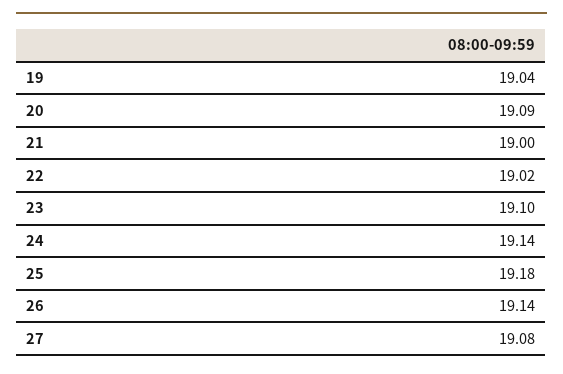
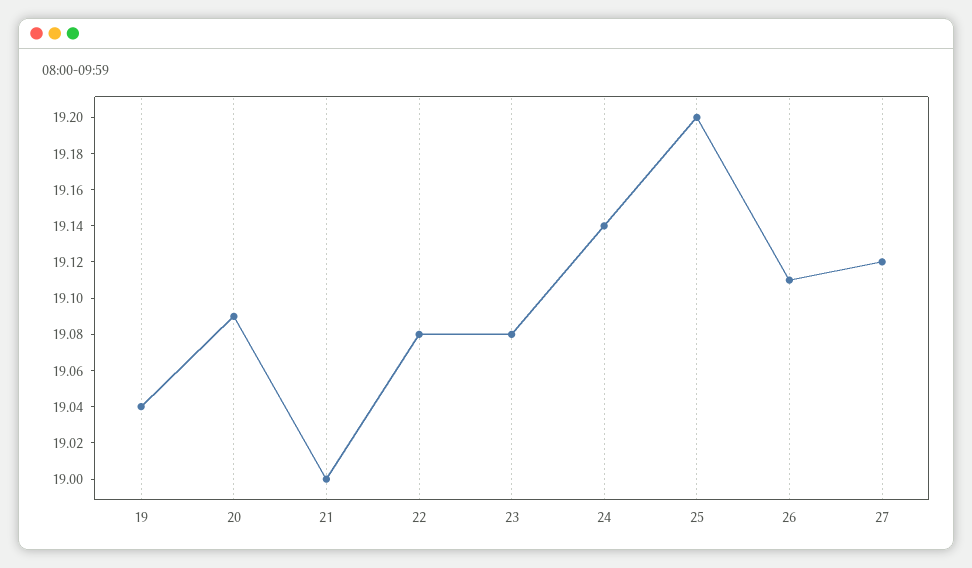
  {
    "19": 19.04,
    "20": 19.09,
    "21": 19,
-   "22": 19.02,
+   "22": 19.08,
-   "23": 19.1,
+   "23": 19.08,
    "24": 19.14,
-   "25": 19.18,
+   "25": 19.2,
-   "26": 19.14,
+   "26": 19.11,
-   "27": 19.08
+   "27": 19.12
  }

